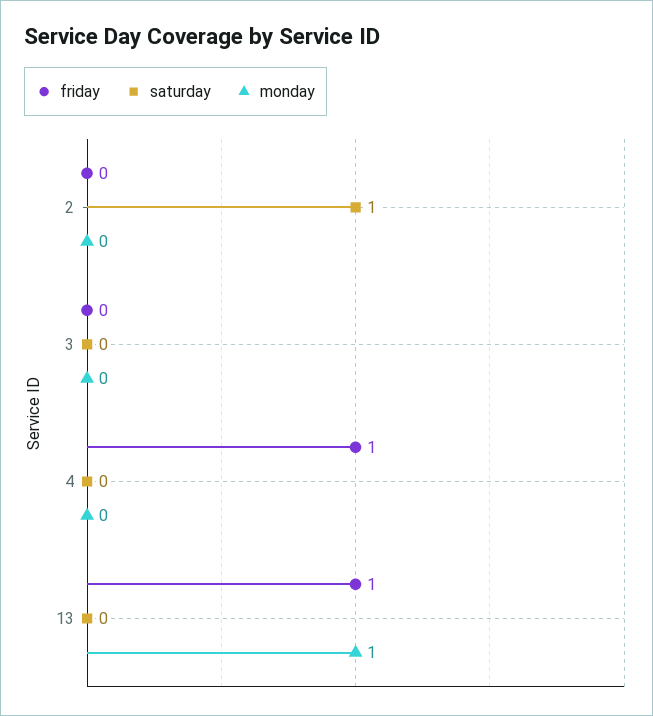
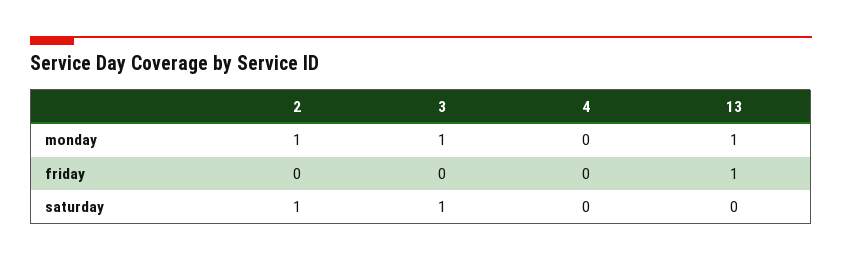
  {
    "friday": {
      "2": 0,
      "3": 0,
-     "4": 1,
+     "4": 0,
      "13": 1
    },
    "saturday": {
      "2": 1,
-     "3": 0,
+     "3": 1,
      "4": 0,
      "13": 0
    },
    "monday": {
-     "2": 0,
+     "2": 1,
-     "3": 0,
+     "3": 1,
      "4": 0,
      "13": 1
    }
  }

